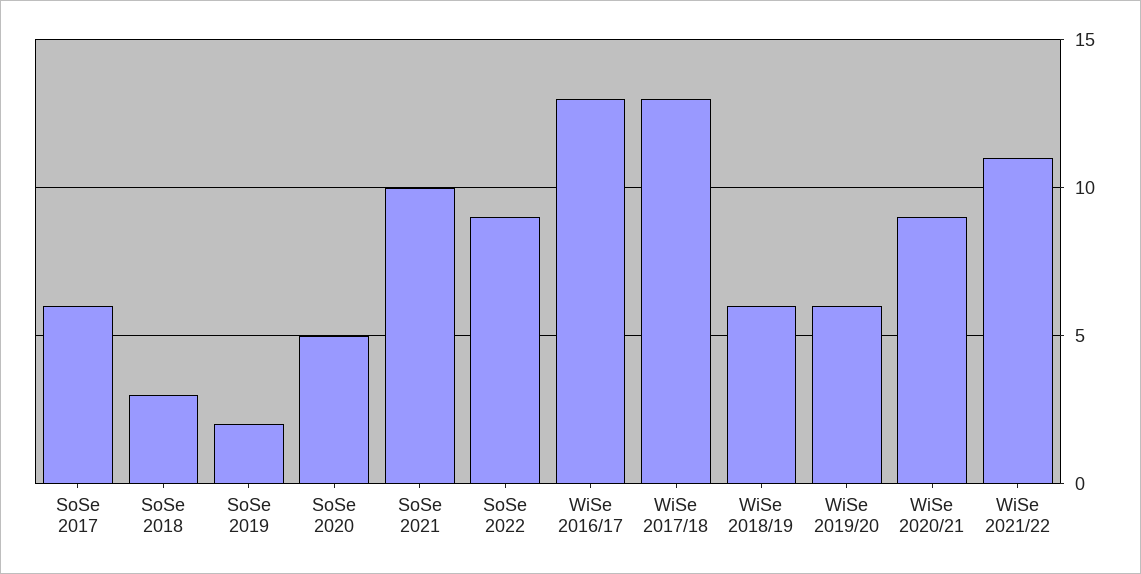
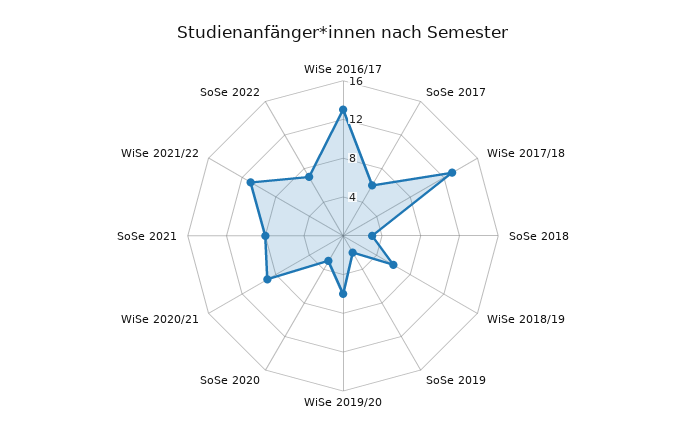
  {
    "SoSe 2017": 6,
    "SoSe 2018": 3,
    "SoSe 2019": 2,
-   "SoSe 2020": 5,
+   "SoSe 2020": 3,
-   "SoSe 2021": 10,
+   "SoSe 2021": 8,
-   "SoSe 2022": 9,
+   "SoSe 2022": 7,
    "WiSe 2016/17": 13,
    "WiSe 2017/18": 13,
    "WiSe 2018/19": 6,
    "WiSe 2019/20": 6,
    "WiSe 2020/21": 9,
    "WiSe 2021/22": 11
  }

